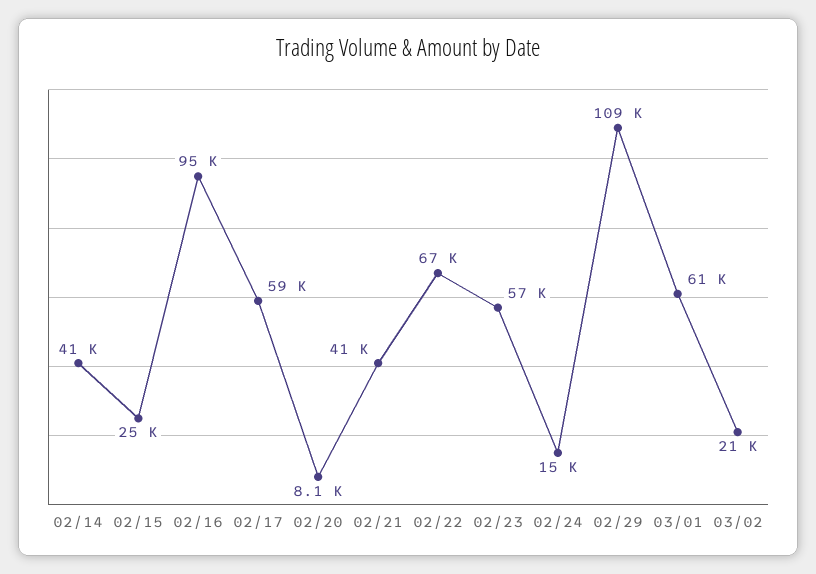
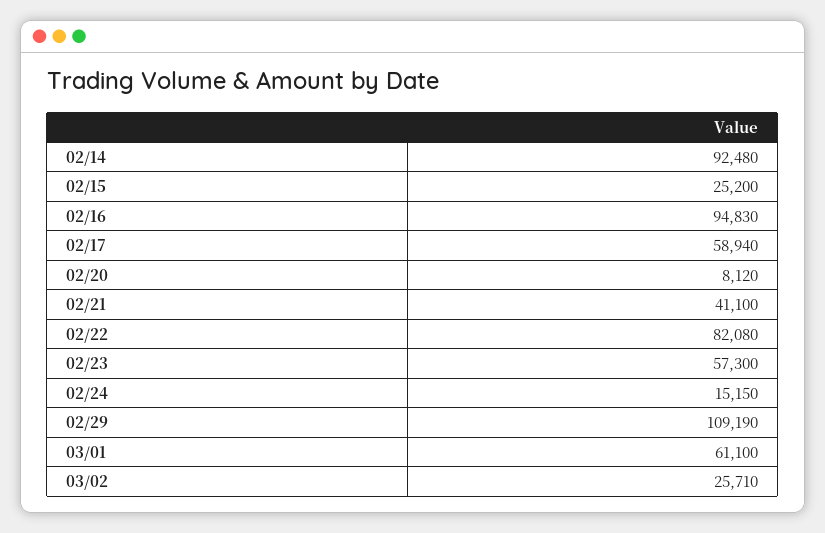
  {
-   "02/14": 41000,
+   "02/14": 92480,
    "02/15": 25200,
    "02/16": 94830,
    "02/17": 58940,
    "02/20": 8120,
    "02/21": 41100,
-   "02/22": 67000,
+   "02/22": 82080,
    "02/23": 57300,
    "02/24": 15150,
    "02/29": 109190,
    "03/01": 61100,
-   "03/02": 21000
+   "03/02": 25710
  }

